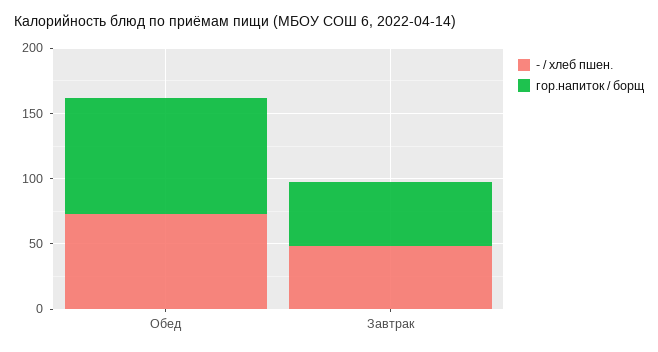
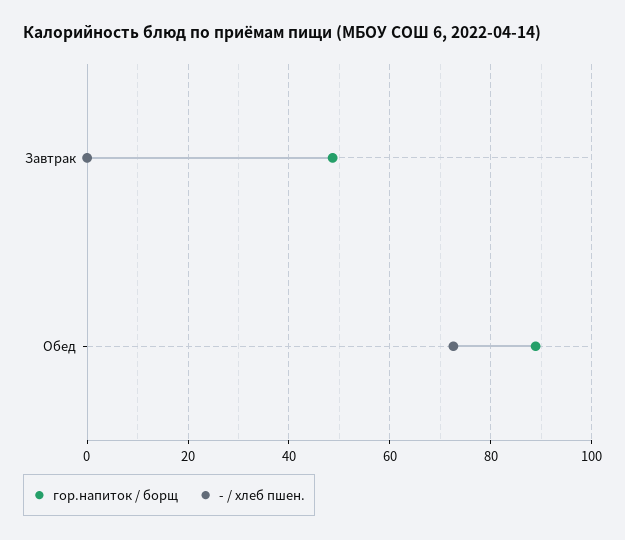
  {
    "- / хлеб пшен.": {
      "Обед": 72,
-     "Завтрак": 50
+     "Завтрак": 0
    },
    "гор.напиток / борщ": {
      "Обед": 88,
      "Завтрак": 48
    }
  }

